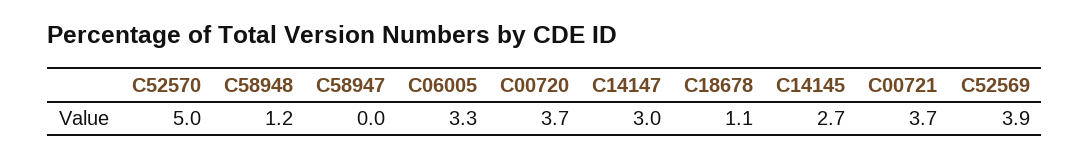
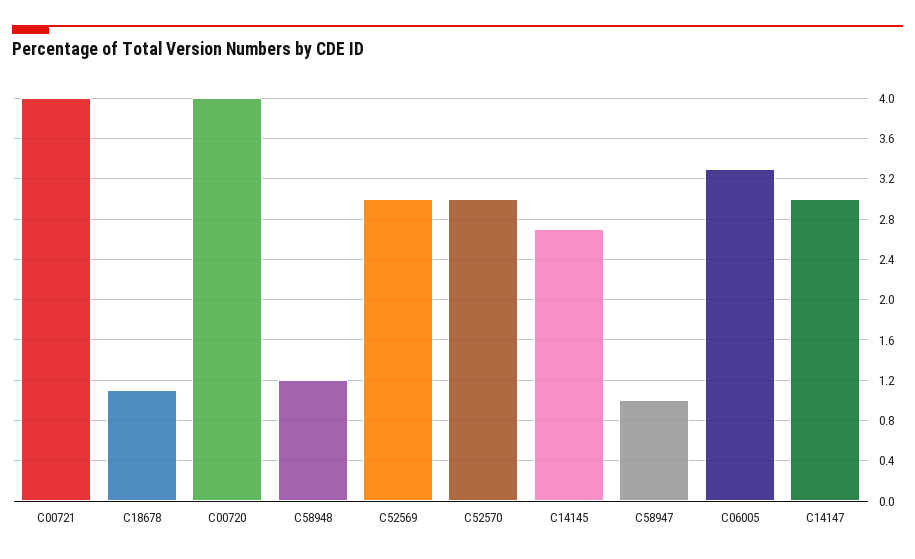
  {
-   "C52570": 5,
+   "C52570": 3,
    "C58948": 1.2,
-   "C58947": 0,
+   "C58947": 1,
    "C06005": 3.3,
-   "C00720": 3.7,
+   "C00720": 4,
    "C14147": 3,
    "C18678": 1.1,
    "C14145": 2.7,
-   "C00721": 3.7,
+   "C00721": 4,
-   "C52569": 3.9
+   "C52569": 3
  }

